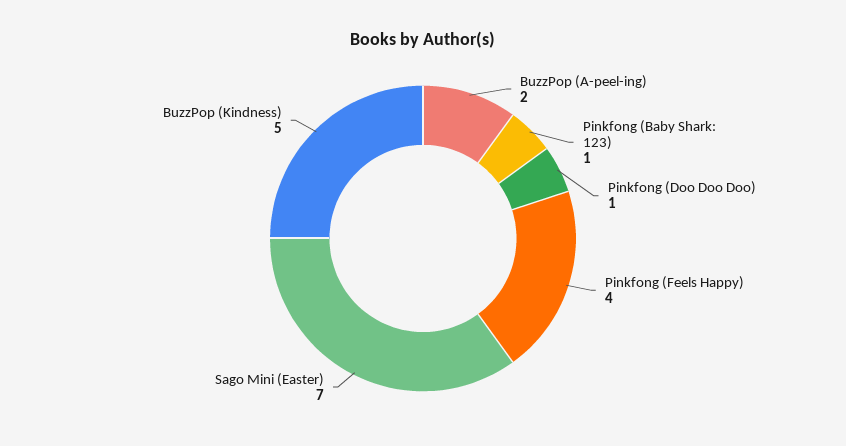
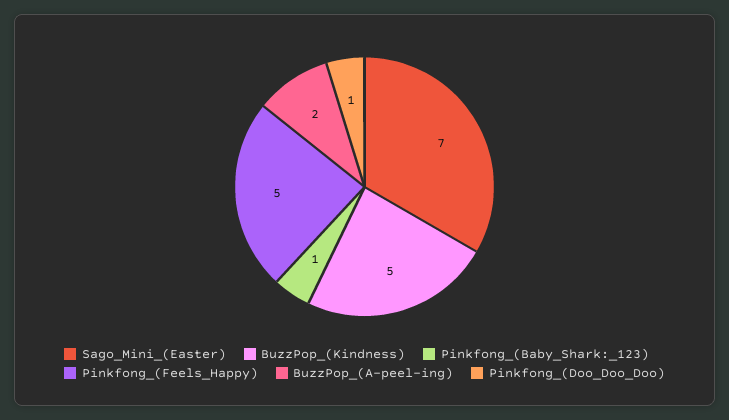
  {
    "BuzzPop (A-peel-ing)": 2,
    "Pinkfong (Baby Shark: 123)": 1,
    "Pinkfong (Doo Doo Doo)": 1,
-   "Pinkfong (Feels Happy)": 4,
+   "Pinkfong (Feels Happy)": 5,
    "Sago Mini (Easter)": 7,
    "BuzzPop (Kindness)": 5
  }

